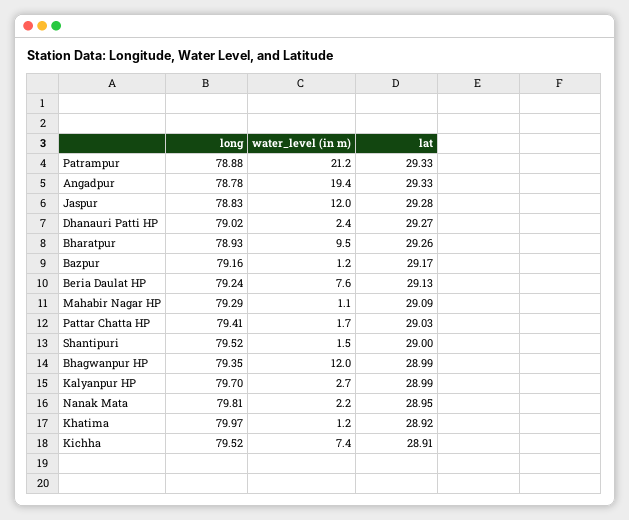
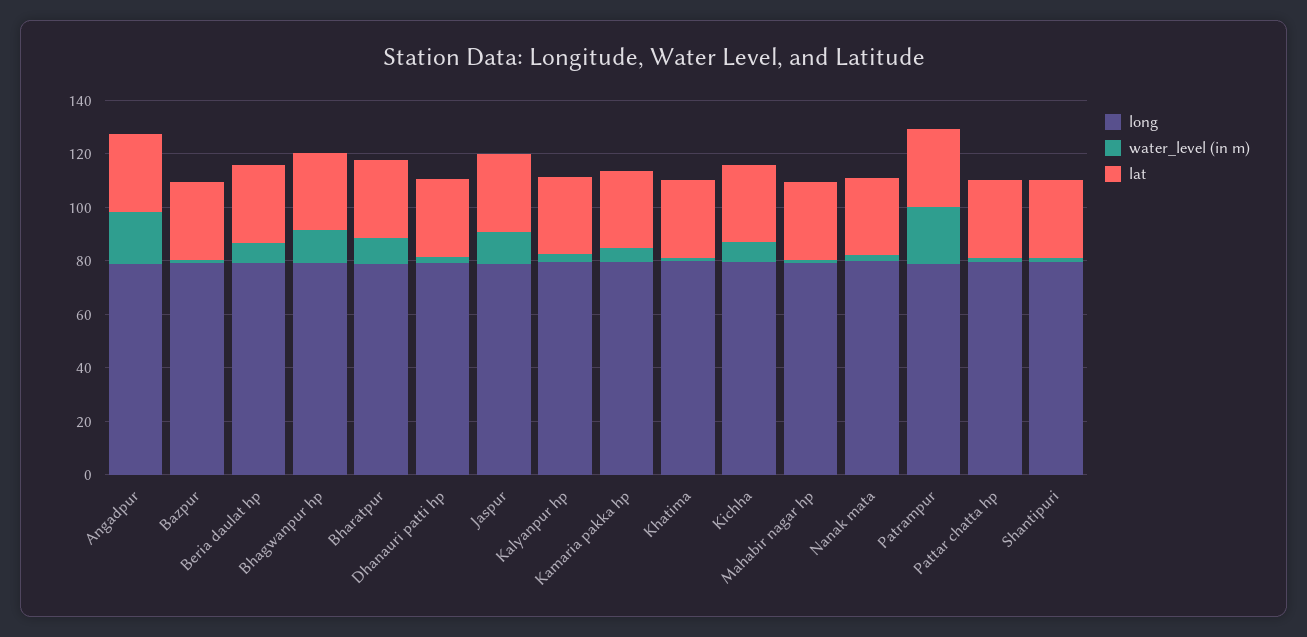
  {
    "long": {
      "Patrampur": 78.88,
      "Angadpur": 78.78,
      "Jaspur": 78.83,
      "Dhanauri Patti HP": 79.02,
      "Bharatpur": 78.93,
      "Bazpur": 79.16,
      "Beria Daulat HP": 79.24,
      "Mahabir Nagar HP": 79.29,
      "Pattar Chatta HP": 79.41,
      "Shantipuri": 79.52,
      "Bhagwanpur HP": 79.35,
      "Kalyanpur HP": 79.7,
      "Nanak Mata": 79.81,
      "Khatima": 79.97,
-     "Kichha": 79.52
+     "Kichha": 79.52,
+     "Kamaria pakka hp": 80
    },
    "water_level (in m)": {
      "Patrampur": 21.2,
      "Angadpur": 19.4,
      "Jaspur": 12,
      "Dhanauri Patti HP": 2.4,
      "Bharatpur": 9.5,
      "Bazpur": 1.2,
      "Beria Daulat HP": 7.6,
      "Mahabir Nagar HP": 1.1,
      "Pattar Chatta HP": 1.7,
      "Shantipuri": 1.5,
      "Bhagwanpur HP": 12,
      "Kalyanpur HP": 2.7,
      "Nanak Mata": 2.2,
      "Khatima": 1.2,
-     "Kichha": 7.4
+     "Kichha": 7.4,
+     "Kamaria pakka hp": 5
    },
    "lat": {
      "Patrampur": 29.33,
      "Angadpur": 29.33,
      "Jaspur": 29.28,
      "Dhanauri Patti HP": 29.27,
      "Bharatpur": 29.26,
      "Bazpur": 29.17,
      "Beria Daulat HP": 29.13,
      "Mahabir Nagar HP": 29.09,
      "Pattar Chatta HP": 29.03,
      "Shantipuri": 29,
      "Bhagwanpur HP": 28.99,
      "Kalyanpur HP": 28.99,
      "Nanak Mata": 28.95,
      "Khatima": 28.92,
-     "Kichha": 28.91
+     "Kichha": 28.91,
+     "Kamaria pakka hp": 30
    }
  }

